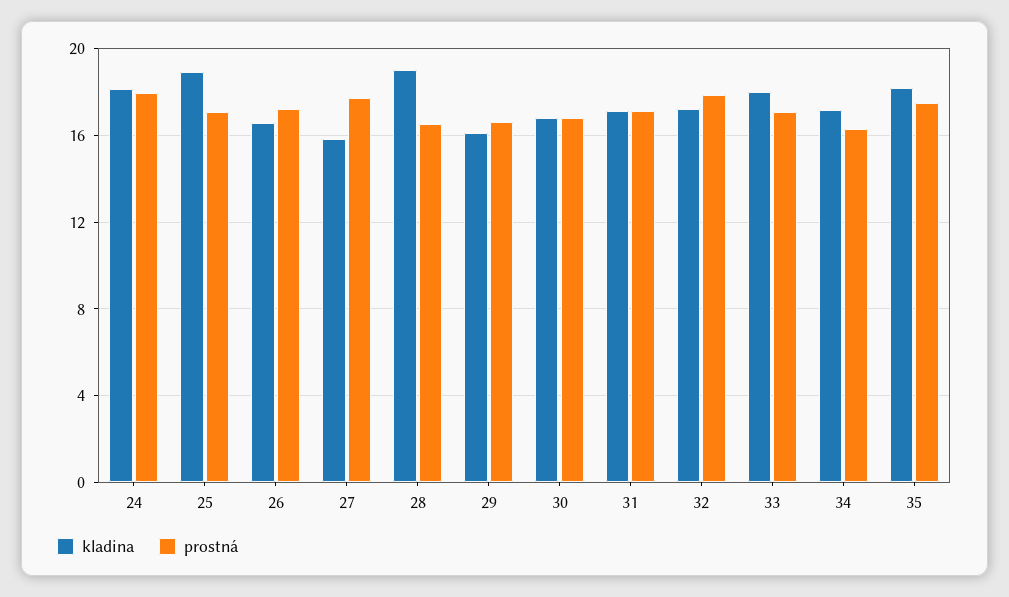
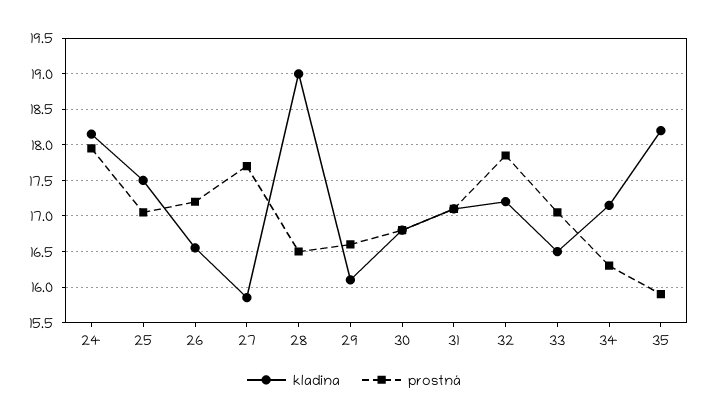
  {
    "kladina": {
      "24": 18.2,
-     "25": 19,
+     "25": 17.5,
      "26": 16.6,
      "27": 15.9,
      "28": 19,
      "29": 16.1,
      "30": 16.8,
      "31": 17.1,
      "32": 17.2,
-     "33": 18,
+     "33": 16.5,
      "34": 17.2,
      "35": 18.2
    },
    "prostná": {
      "24": 18,
      "25": 17.1,
      "26": 17.2,
      "27": 17.7,
      "28": 16.5,
      "29": 16.6,
      "30": 16.8,
      "31": 17.1,
      "32": 17.9,
      "33": 17.1,
      "34": 16.3,
-     "35": 17.5
+     "35": 15.9
    }
  }

